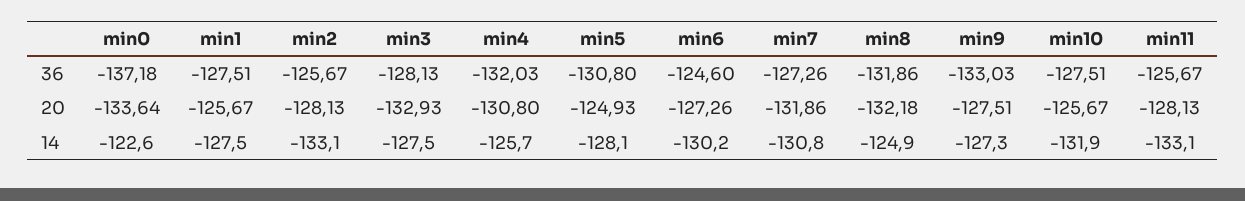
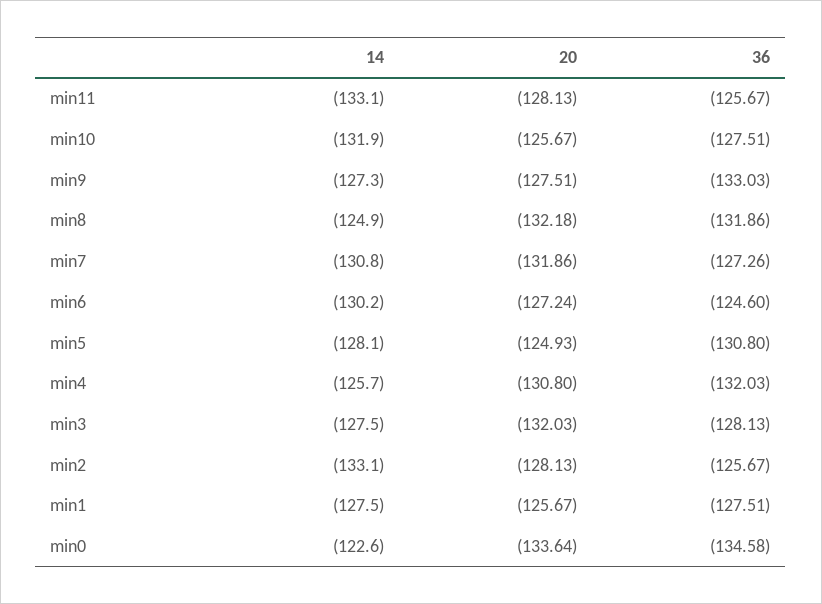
  {
    "min0": {
-     "36": -137.18,
+     "36": -134.58,
      "20": -133.64,
      "14": -122.6
    },
    "min1": {
      "36": -127.51,
      "20": -125.67,
      "14": -127.5
    },
    "min2": {
      "36": -125.67,
      "20": -128.13,
      "14": -133.1
    },
    "min3": {
      "36": -128.13,
-     "20": -132.93,
+     "20": -132.03,
      "14": -127.5
    },
    "min4": {
      "36": -132.03,
      "20": -130.8,
      "14": -125.7
    },
    "min5": {
      "36": -130.8,
      "20": -124.93,
      "14": -128.1
    },
    "min6": {
      "36": -124.6,
-     "20": -127.26,
+     "20": -127.24,
      "14": -130.2
    },
    "min7": {
      "36": -127.26,
      "20": -131.86,
      "14": -130.8
    },
    "min8": {
      "36": -131.86,
      "20": -132.18,
      "14": -124.9
    },
    "min9": {
      "36": -133.03,
      "20": -127.51,
      "14": -127.3
    },
    "min10": {
      "36": -127.51,
      "20": -125.67,
      "14": -131.9
    },
    "min11": {
      "36": -125.67,
      "20": -128.13,
      "14": -133.1
    }
  }

